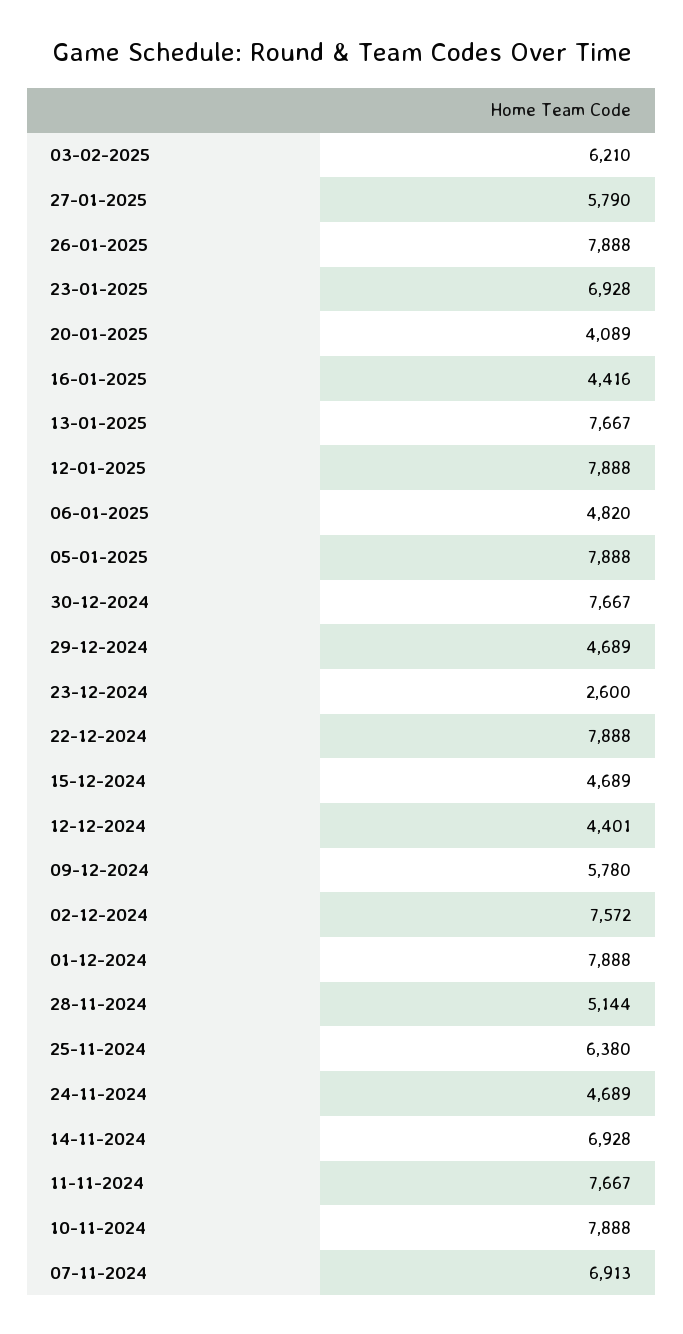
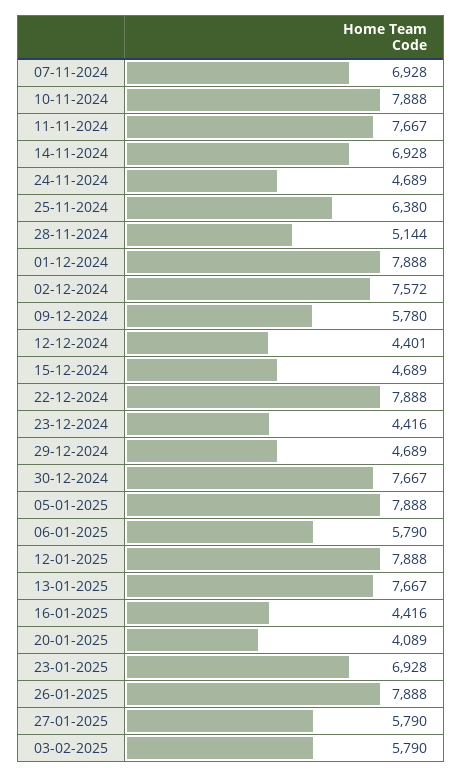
  {
-   "03-02-2025": 6210,
+   "03-02-2025": 5790,
    "27-01-2025": 5790,
    "26-01-2025": 7888,
    "23-01-2025": 6928,
    "20-01-2025": 4089,
    "16-01-2025": 4416,
    "13-01-2025": 7667,
    "12-01-2025": 7888,
-   "06-01-2025": 4820,
+   "06-01-2025": 5790,
    "05-01-2025": 7888,
    "30-12-2024": 7667,
    "29-12-2024": 4689,
-   "23-12-2024": 2600,
+   "23-12-2024": 4416,
    "22-12-2024": 7888,
    "15-12-2024": 4689,
    "12-12-2024": 4401,
    "09-12-2024": 5780,
    "02-12-2024": 7572,
    "01-12-2024": 7888,
    "28-11-2024": 5144,
    "25-11-2024": 6380,
    "24-11-2024": 4689,
    "14-11-2024": 6928,
    "11-11-2024": 7667,
    "10-11-2024": 7888,
-   "07-11-2024": 6913
+   "07-11-2024": 6928
  }

